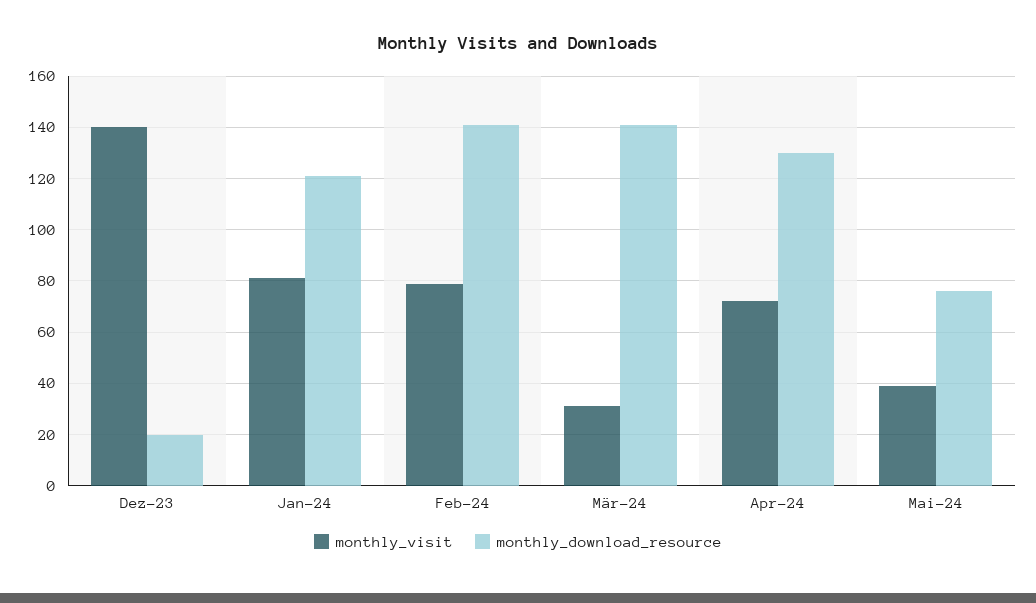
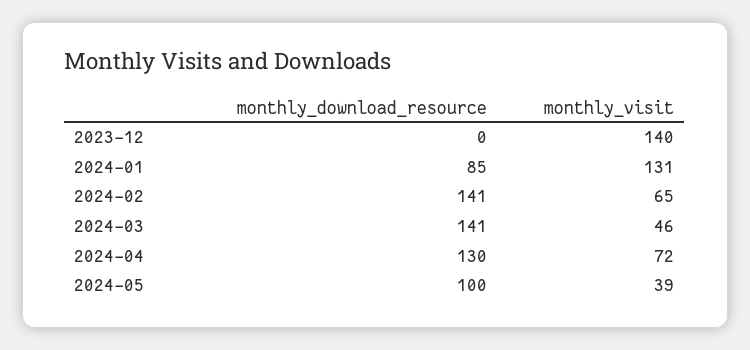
  {
    "monthly_visit": {
      "Dez-23": 140,
-     "Jan-24": 80,
+     "Jan-24": 131,
-     "Feb-24": 80,
+     "Feb-24": 65,
-     "Mär-24": 30,
+     "Mär-24": 46,
      "Apr-24": 72,
      "Mai-24": 39
    },
    "monthly_download_resource": {
-     "Dez-23": 20,
+     "Dez-23": 0,
-     "Jan-24": 120,
+     "Jan-24": 85,
      "Feb-24": 141,
      "Mär-24": 141,
      "Apr-24": 130,
-     "Mai-24": 75
+     "Mai-24": 100
    }
  }

